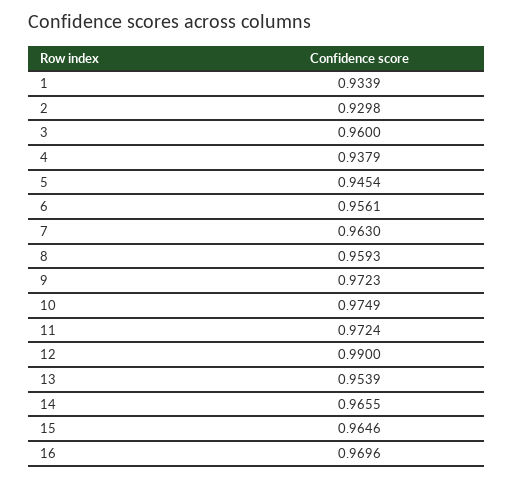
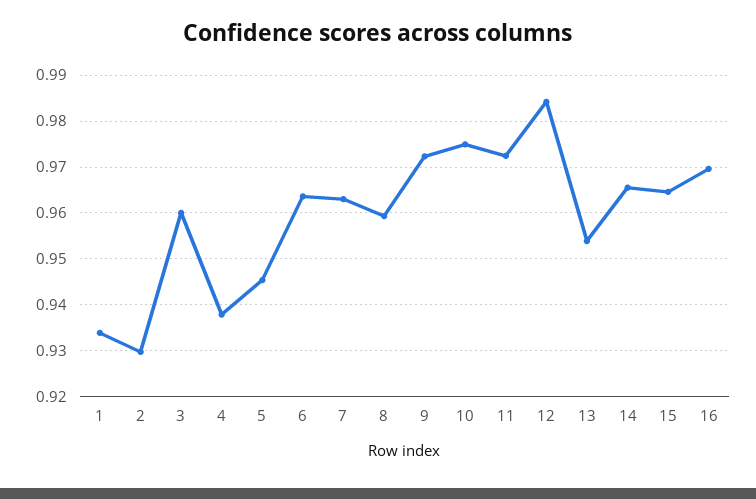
  {
    "1": 0.9339,
    "2": 0.9298,
    "3": 0.96,
    "4": 0.9379,
    "5": 0.9454,
-   "6": 0.9561,
+   "6": 0.964,
    "7": 0.963,
    "8": 0.9593,
    "9": 0.9723,
    "10": 0.9749,
    "11": 0.9724,
-   "12": 0.99,
+   "12": 0.984,
    "13": 0.9539,
    "14": 0.9655,
    "15": 0.9646,
    "16": 0.9696
  }

